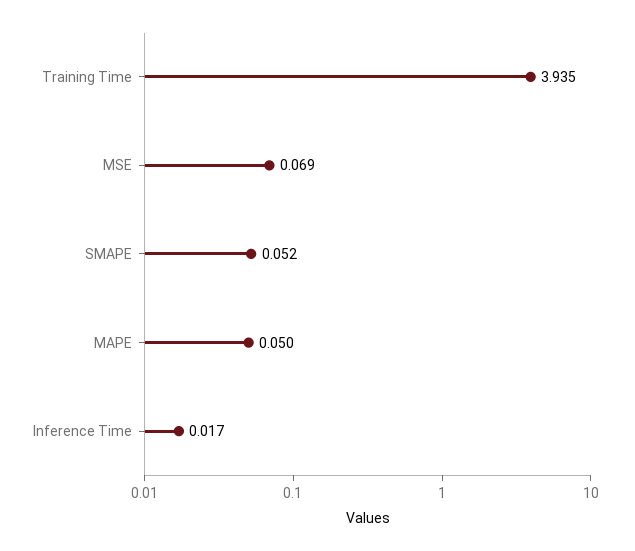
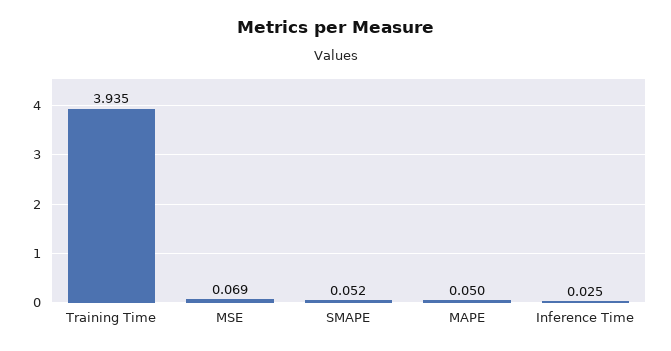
  {
    "Training Time": 3.935,
    "MSE": 0.069,
    "SMAPE": 0.052,
    "MAPE": 0.05,
-   "Inference Time": 0.017
+   "Inference Time": 0.025
  }

